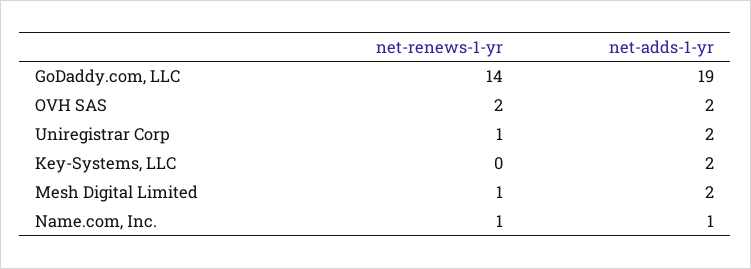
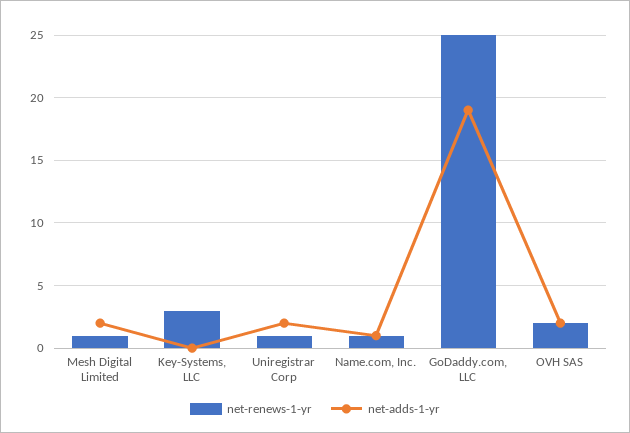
  {
    "net-renews-1-yr": {
-     "GoDaddy.com, LLC": 14,
+     "GoDaddy.com, LLC": 25,
      "OVH SAS": 2,
      "Uniregistrar Corp": 1,
-     "Key-Systems, LLC": 0,
+     "Key-Systems, LLC": 3,
      "Mesh Digital Limited": 1,
      "Name.com, Inc.": 1
    },
    "net-adds-1-yr": {
      "GoDaddy.com, LLC": 19,
      "OVH SAS": 2,
      "Uniregistrar Corp": 2,
-     "Key-Systems, LLC": 2,
+     "Key-Systems, LLC": 0,
      "Mesh Digital Limited": 2,
      "Name.com, Inc.": 1
    }
  }

